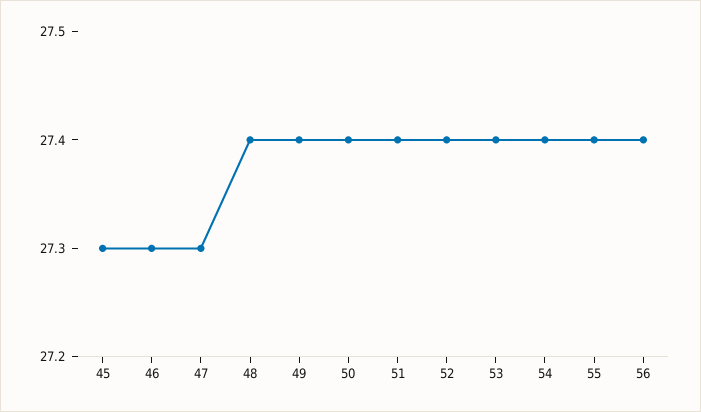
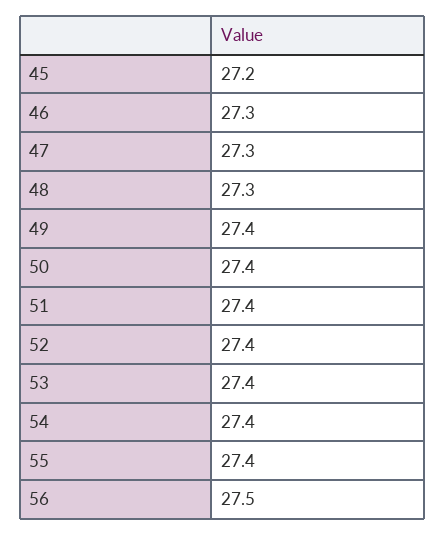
  {
-   "45": 27.3,
+   "45": 27.2,
    "46": 27.3,
    "47": 27.3,
-   "48": 27.4,
+   "48": 27.3,
    "49": 27.4,
    "50": 27.4,
    "51": 27.4,
    "52": 27.4,
    "53": 27.4,
    "54": 27.4,
    "55": 27.4,
-   "56": 27.4
+   "56": 27.5
  }

